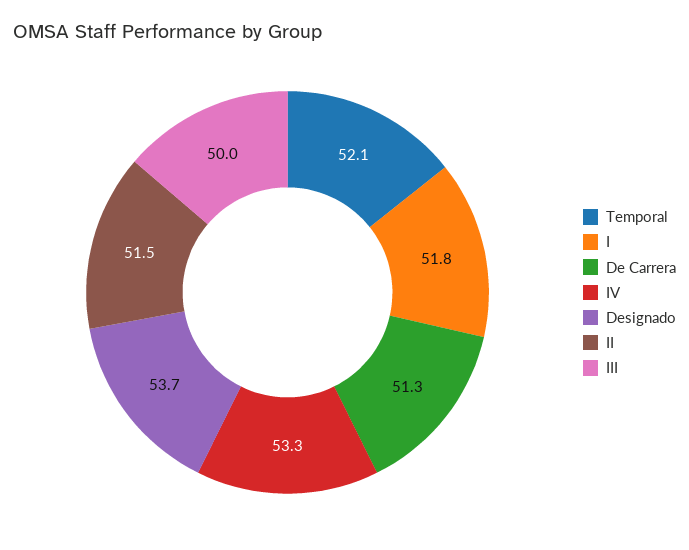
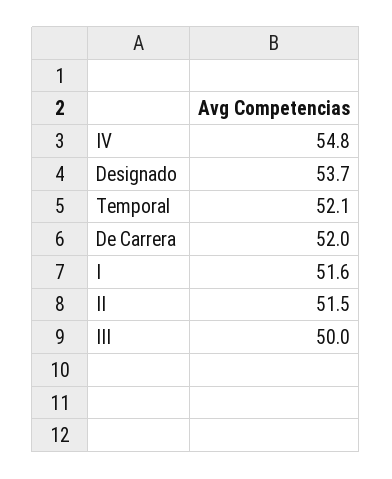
  {
    "Temporal": 52.1,
-   "I": 51.8,
+   "I": 51.6,
-   "De Carrera": 51.3,
+   "De Carrera": 52,
-   "IV": 53.3,
+   "IV": 54.8,
    "Designado": 53.7,
    "II": 51.5,
    "III": 50
  }

